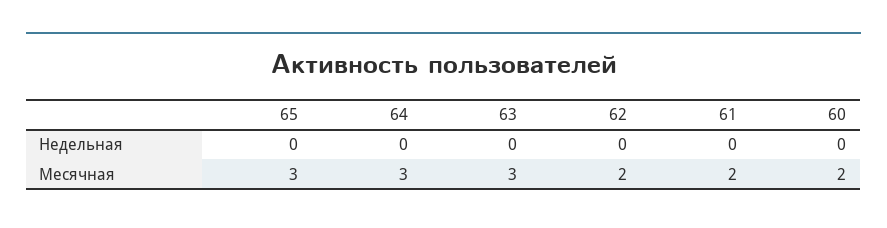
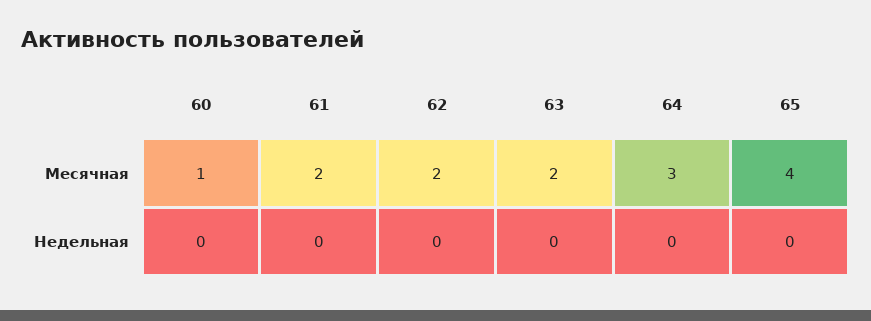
  {
    "65": {
      "Недельная": 0,
-     "Месячная": 3
+     "Месячная": 4
    },
    "64": {
      "Недельная": 0,
      "Месячная": 3
    },
    "63": {
      "Недельная": 0,
-     "Месячная": 3
+     "Месячная": 2
    },
    "62": {
      "Недельная": 0,
      "Месячная": 2
    },
    "61": {
      "Недельная": 0,
      "Месячная": 2
    },
    "60": {
      "Недельная": 0,
-     "Месячная": 2
+     "Месячная": 1
    }
  }

